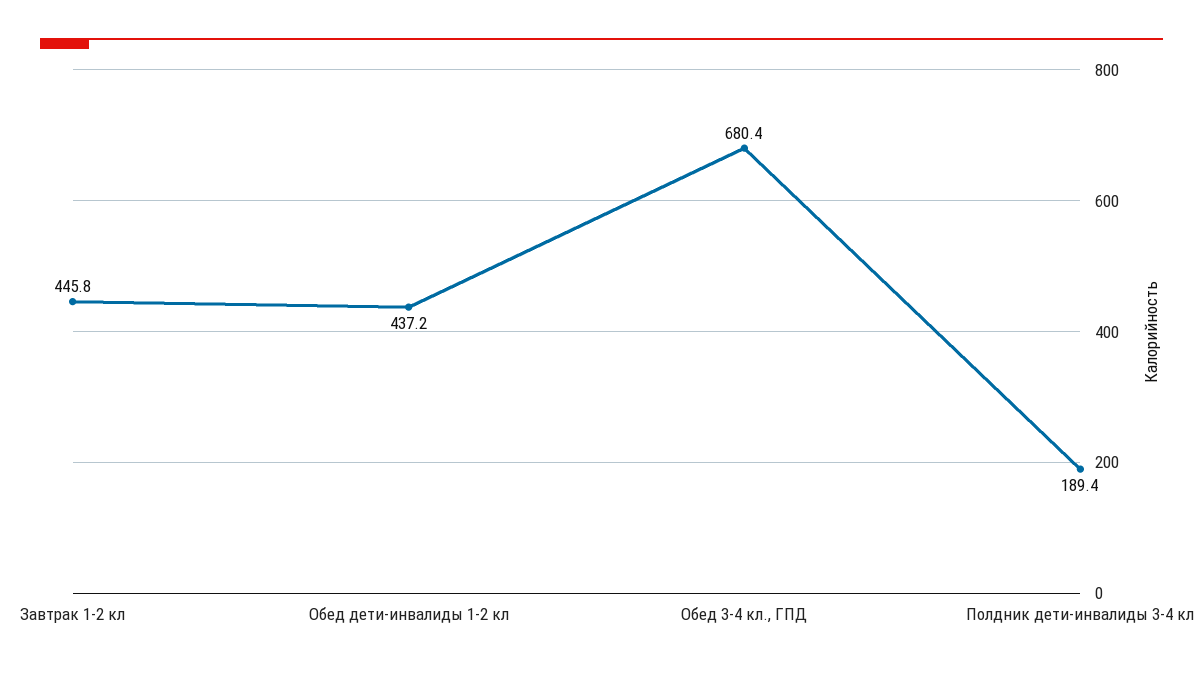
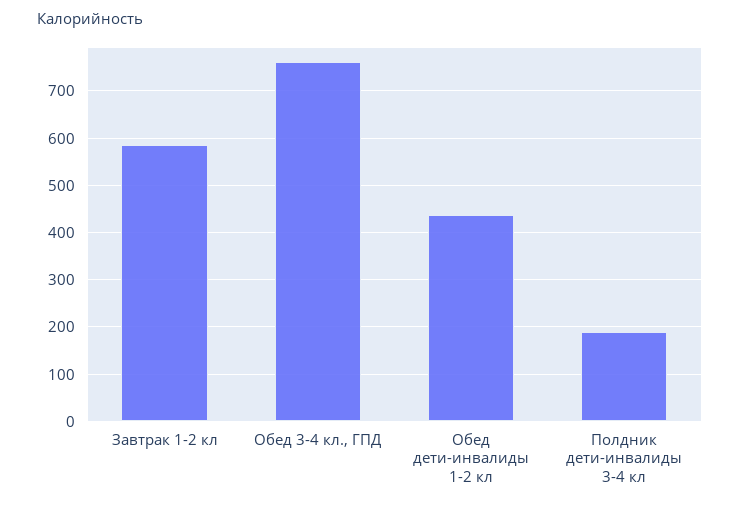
  {
-   "Завтрак 1-2 кл": 445.8,
+   "Завтрак 1-2 кл": 580,
    "Обед дети-инвалиды 1-2 кл": 437.2,
-   "Обед 3-4 кл., ГПД": 680.4,
+   "Обед 3-4 кл., ГПД": 760,
    "Полдник дети-инвалиды 3-4 кл": 189.4
  }

